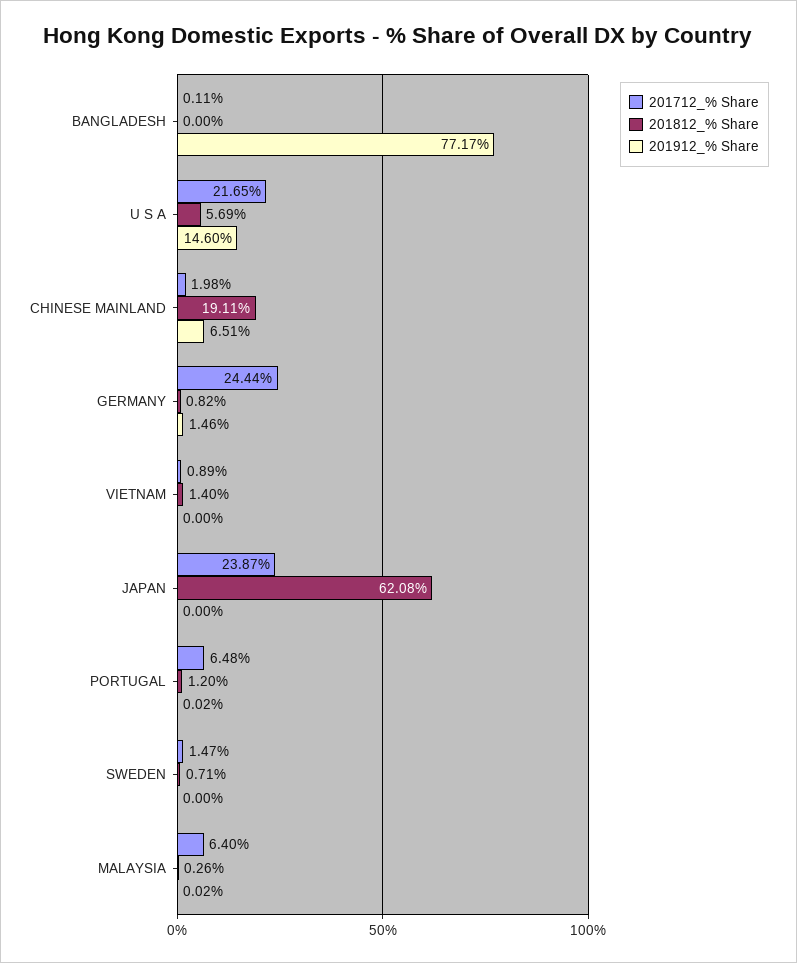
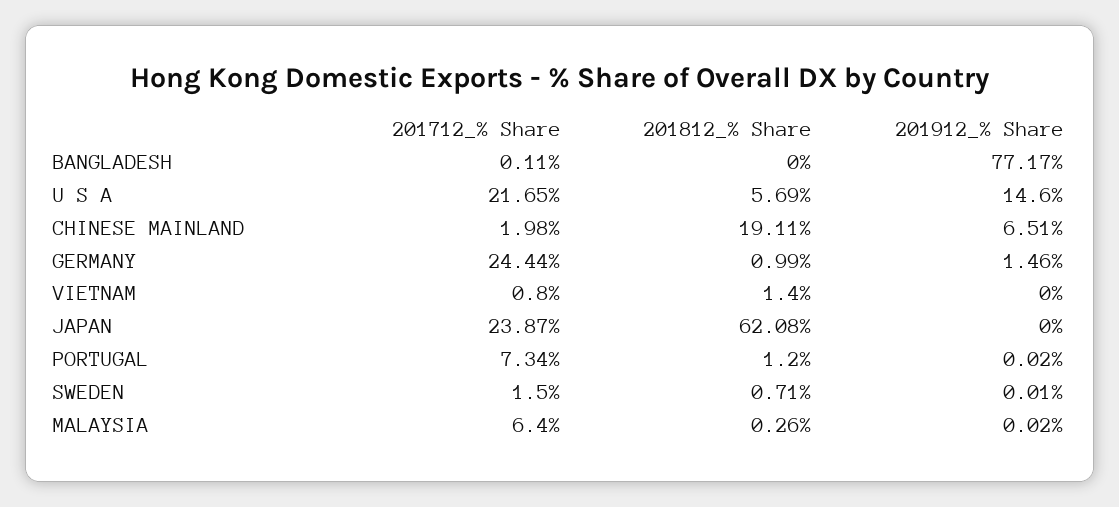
  {
    "201712_% Share": {
      "BANGLADESH": 0.11,
      "U S A": 21.65,
      "CHINESE MAINLAND": 1.98,
      "GERMANY": 24.44,
-     "VIETNAM": 0.89,
+     "VIETNAM": 0.8,
      "JAPAN": 23.87,
-     "PORTUGAL": 6.48,
+     "PORTUGAL": 7.34,
-     "SWEDEN": 1.47,
+     "SWEDEN": 1.5,
      "MALAYSIA": 6.4
    },
    "201812_% Share": {
      "BANGLADESH": 0,
      "U S A": 5.69,
      "CHINESE MAINLAND": 19.11,
-     "GERMANY": 0.82,
+     "GERMANY": 0.99,
      "VIETNAM": 1.4,
      "JAPAN": 62.08,
      "PORTUGAL": 1.2,
      "SWEDEN": 0.71,
      "MALAYSIA": 0.26
    },
    "201912_% Share": {
      "BANGLADESH": 77.17,
      "U S A": 14.6,
      "CHINESE MAINLAND": 6.51,
      "GERMANY": 1.46,
      "VIETNAM": 0,
      "JAPAN": 0,
      "PORTUGAL": 0.02,
-     "SWEDEN": 0,
+     "SWEDEN": 0.01,
      "MALAYSIA": 0.02
    }
  }

